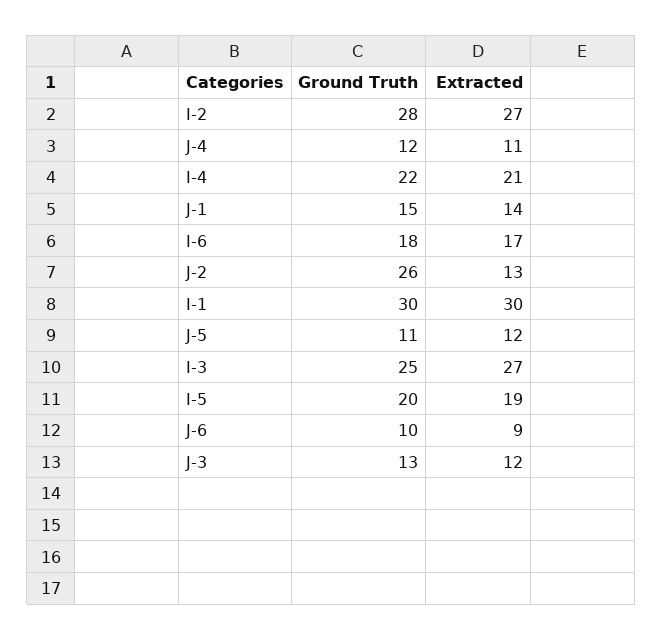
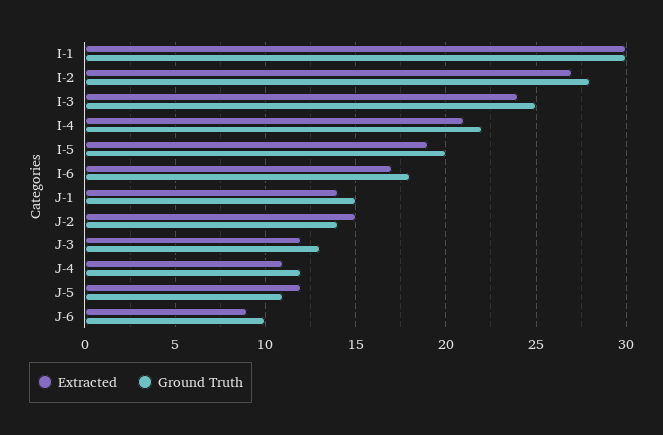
  {
    "Ground Truth": {
      "I-2": 28,
      "J-4": 12,
      "I-4": 22,
      "J-1": 15,
      "I-6": 18,
-     "J-2": 26,
+     "J-2": 14,
      "I-1": 30,
      "J-5": 11,
      "I-3": 25,
      "I-5": 20,
      "J-6": 10,
      "J-3": 13
    },
    "Extracted": {
      "I-2": 27,
      "J-4": 11,
      "I-4": 21,
      "J-1": 14,
      "I-6": 17,
-     "J-2": 13,
+     "J-2": 15,
      "I-1": 30,
      "J-5": 12,
-     "I-3": 27,
+     "I-3": 24,
      "I-5": 19,
      "J-6": 9,
      "J-3": 12
    }
  }

